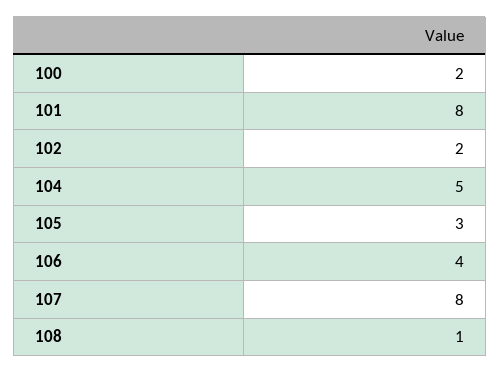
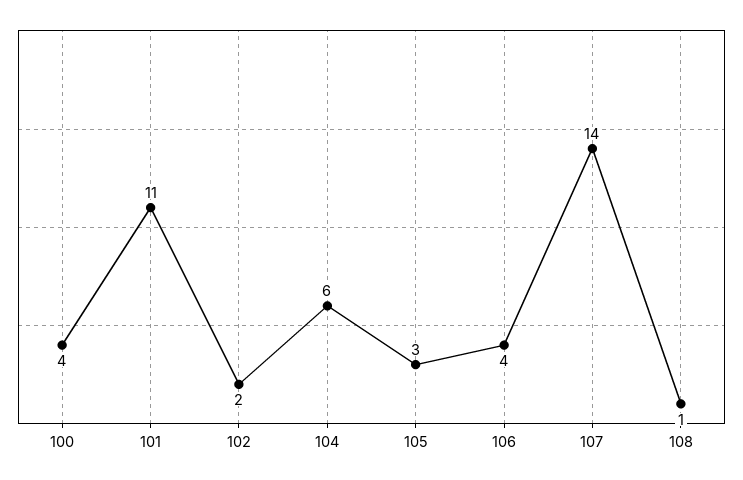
  {
-   "100": 2,
+   "100": 4,
-   "101": 8,
+   "101": 11,
    "102": 2,
-   "104": 5,
+   "104": 6,
    "105": 3,
    "106": 4,
-   "107": 8,
+   "107": 14,
    "108": 1
  }

